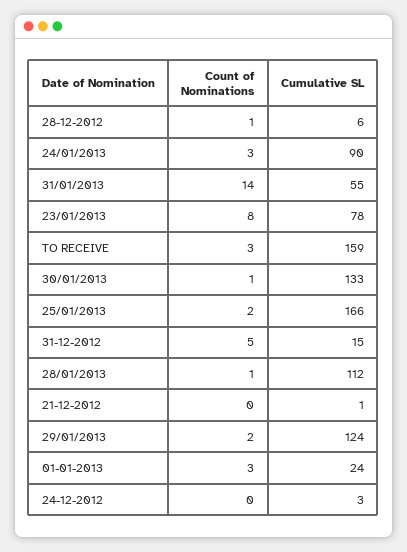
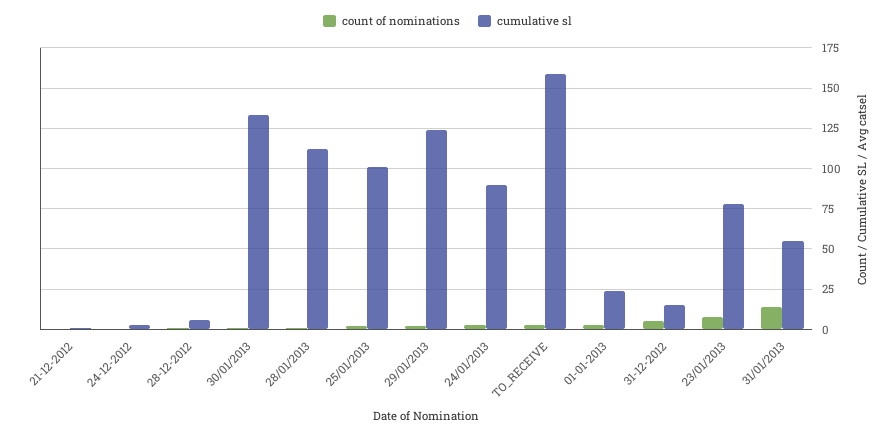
  {
    "Count of Nominations": {
      "28-12-2012": 1,
      "24/01/2013": 3,
      "31/01/2013": 14,
      "23/01/2013": 8,
      "TO RECEIVE": 3,
      "30/01/2013": 1,
      "25/01/2013": 2,
      "31-12-2012": 5,
      "28/01/2013": 1,
      "21-12-2012": 0,
      "29/01/2013": 2,
      "01-01-2013": 3,
      "24-12-2012": 0
    },
    "Cumulative SL": {
      "28-12-2012": 6,
      "24/01/2013": 90,
      "31/01/2013": 55,
      "23/01/2013": 78,
      "TO RECEIVE": 159,
      "30/01/2013": 133,
-     "25/01/2013": 166,
+     "25/01/2013": 100,
      "31-12-2012": 15,
      "28/01/2013": 112,
      "21-12-2012": 1,
      "29/01/2013": 124,
      "01-01-2013": 24,
      "24-12-2012": 3
    }
  }

